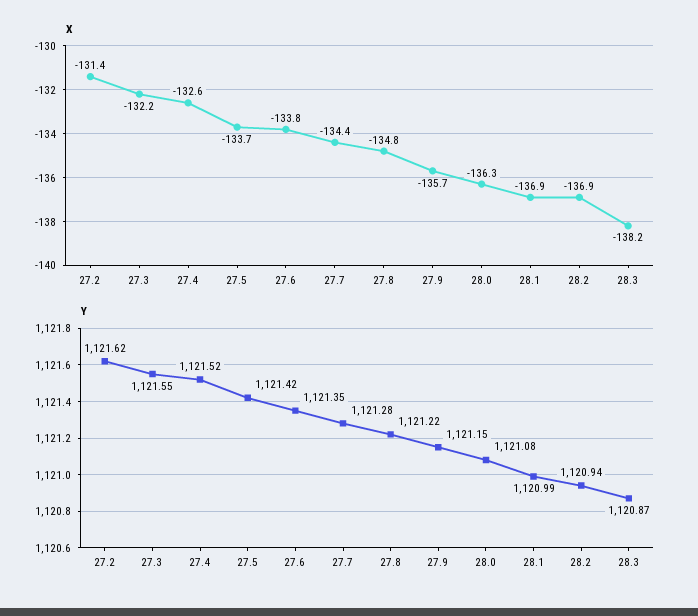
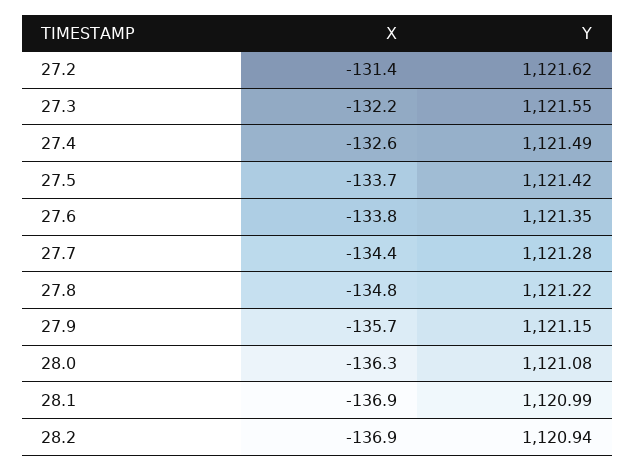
  {
    "X": {
      "27.2": -131.4,
      "27.3": -132.2,
      "27.4": -132.6,
      "27.5": -133.7,
      "27.6": -133.8,
      "27.7": -134.4,
      "27.8": -134.8,
      "27.9": -135.7,
      "28.0": -136.3,
      "28.1": -136.9,
-     "28.2": -136.9,
+     "28.2": -136.9
-     "28.3": -138.2
    },
    "Y": {
      "27.2": 1121.62,
      "27.3": 1121.55,
-     "27.4": 1121.52,
+     "27.4": 1121.49,
      "27.5": 1121.42,
      "27.6": 1121.35,
      "27.7": 1121.28,
      "27.8": 1121.22,
      "27.9": 1121.15,
      "28.0": 1121.08,
      "28.1": 1120.99,
-     "28.2": 1120.94,
+     "28.2": 1120.94
-     "28.3": 1120.87
    }
  }

